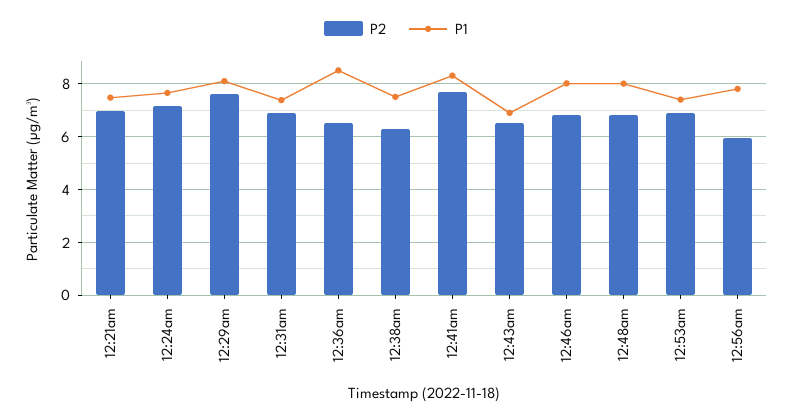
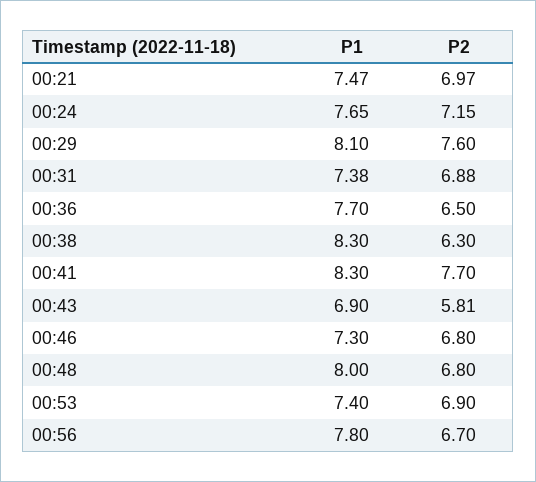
  {
    "P2": {
      "12:21am": 6.97,
      "12:24am": 7.15,
      "12:29am": 7.6,
      "12:31am": 6.88,
      "12:36am": 6.5,
      "12:38am": 6.3,
      "12:41am": 7.7,
-     "12:43am": 6.5,
+     "12:43am": 5.81,
      "12:46am": 6.8,
      "12:48am": 6.8,
      "12:53am": 6.9,
-     "12:56am": 6
+     "12:56am": 6.7
    },
    "P1": {
      "12:21am": 7.47,
      "12:24am": 7.65,
      "12:29am": 8.1,
      "12:31am": 7.38,
-     "12:36am": 8.5,
+     "12:36am": 7.7,
-     "12:38am": 7.5,
+     "12:38am": 8.3,
      "12:41am": 8.3,
      "12:43am": 6.9,
-     "12:46am": 8,
+     "12:46am": 7.3,
      "12:48am": 8,
      "12:53am": 7.4,
      "12:56am": 7.8
    }
  }

